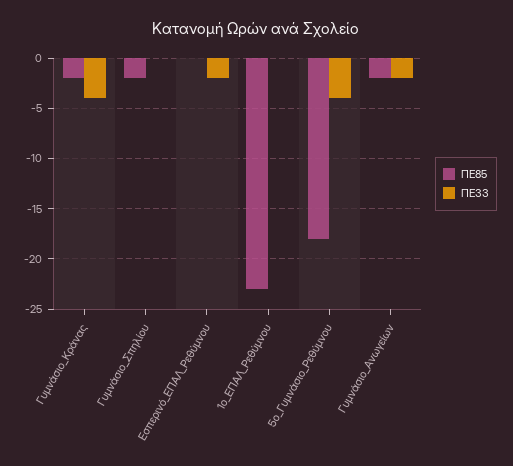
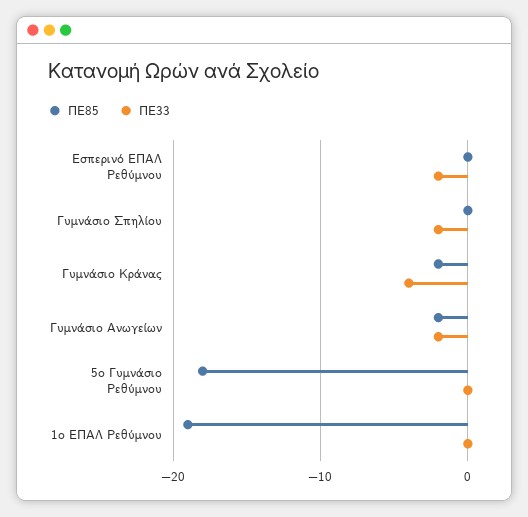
  {
    "ΠΕ85": {
      "Γυμνάσιο_Κράνας": -2,
-     "Γυμνάσιο_Σπηλίου": -2,
+     "Γυμνάσιο_Σπηλίου": 0,
      "Εσπερινό_ΕΠΑΛ_Ρεθύμνου": 0,
-     "1ο_ΕΠΑΛ_Ρεθύμνου": -23,
+     "1ο_ΕΠΑΛ_Ρεθύμνου": -19,
      "5ο_Γυμνάσιο_Ρεθύμνου": -18,
      "Γυμνάσιο_Ανωγείων": -2
    },
    "ΠΕ33": {
      "Γυμνάσιο_Κράνας": -4,
-     "Γυμνάσιο_Σπηλίου": 0,
+     "Γυμνάσιο_Σπηλίου": -2,
      "Εσπερινό_ΕΠΑΛ_Ρεθύμνου": -2,
      "1ο_ΕΠΑΛ_Ρεθύμνου": 0,
-     "5ο_Γυμνάσιο_Ρεθύμνου": -4,
+     "5ο_Γυμνάσιο_Ρεθύμνου": 0,
      "Γυμνάσιο_Ανωγείων": -2
    }
  }

